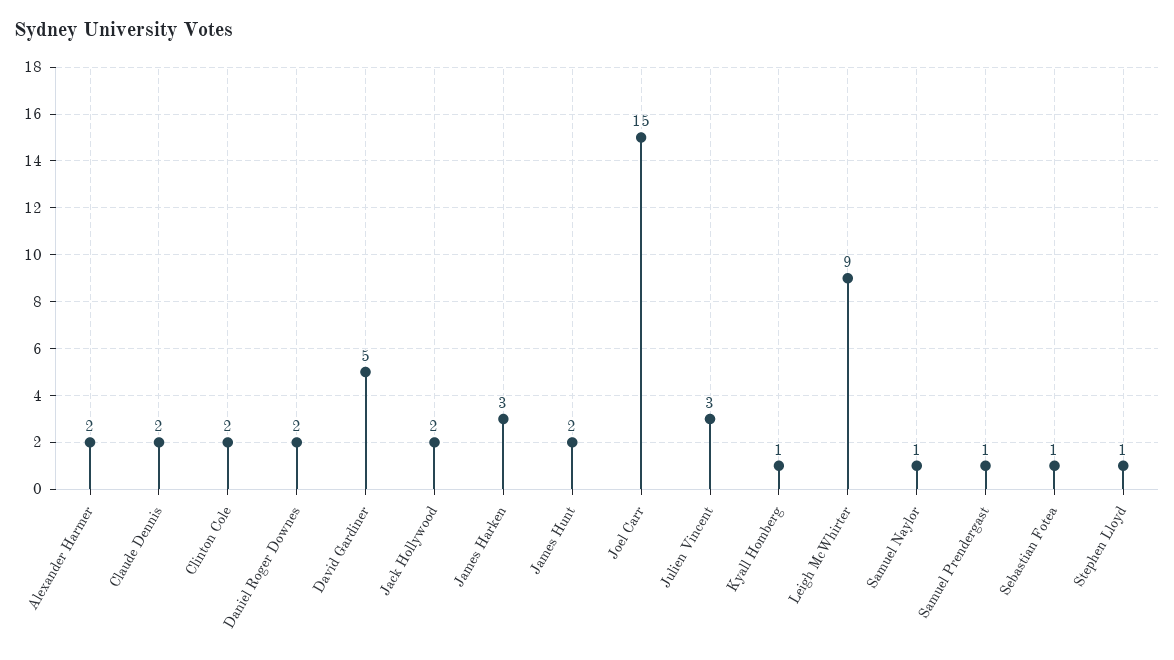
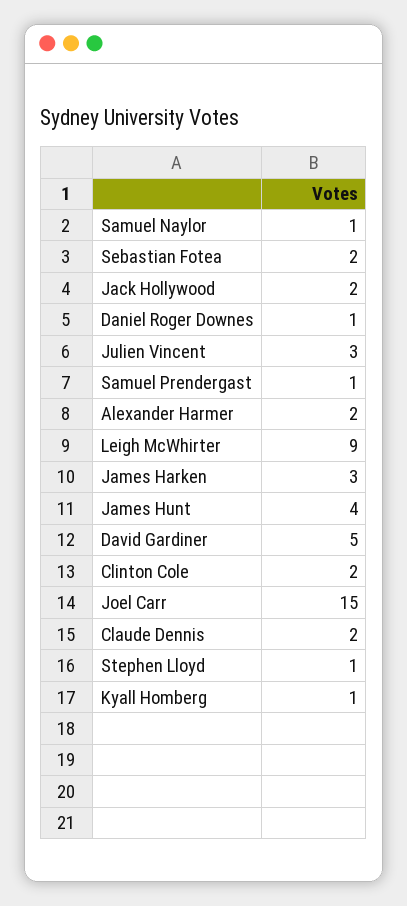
  {
    "Alexander Harmer": 2,
    "Claude Dennis": 2,
    "Clinton Cole": 2,
-   "Daniel Roger Downes": 2,
+   "Daniel Roger Downes": 1,
    "David Gardiner": 5,
    "Jack Hollywood": 2,
    "James Harken": 3,
-   "James Hunt": 2,
+   "James Hunt": 4,
    "Joel Carr": 15,
    "Julien Vincent": 3,
    "Kyall Homberg": 1,
    "Leigh McWhirter": 9,
    "Samuel Naylor": 1,
    "Samuel Prendergast": 1,
-   "Sebastian Fotea": 1,
+   "Sebastian Fotea": 2,
    "Stephen Lloyd": 1
  }

